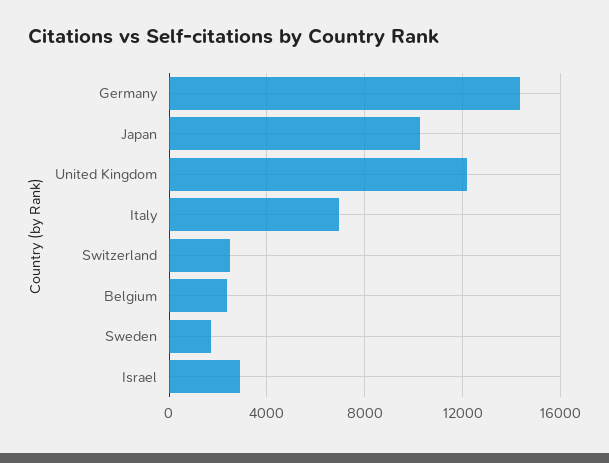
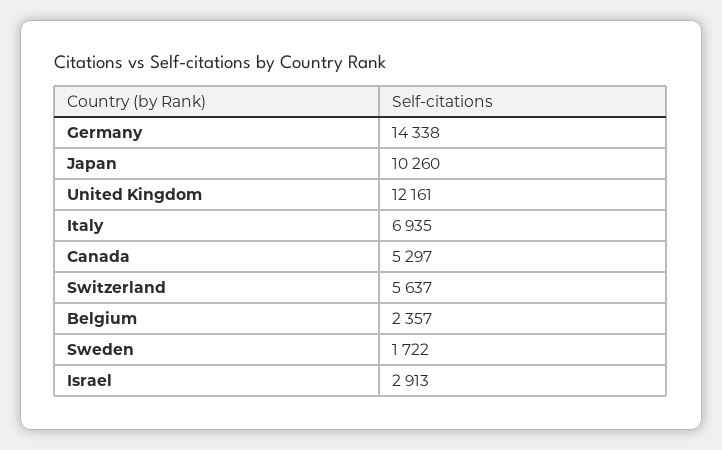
  {
    "Germany": 14338,
    "Japan": 10260,
    "United Kingdom": 12161,
    "Italy": 6935,
-   "Switzerland": 2500,
+   "Switzerland": 5637,
    "Belgium": 2357,
    "Sweden": 1722,
-   "Israel": 2913
+   "Israel": 2913,
+   "Canada": 5297
  }

